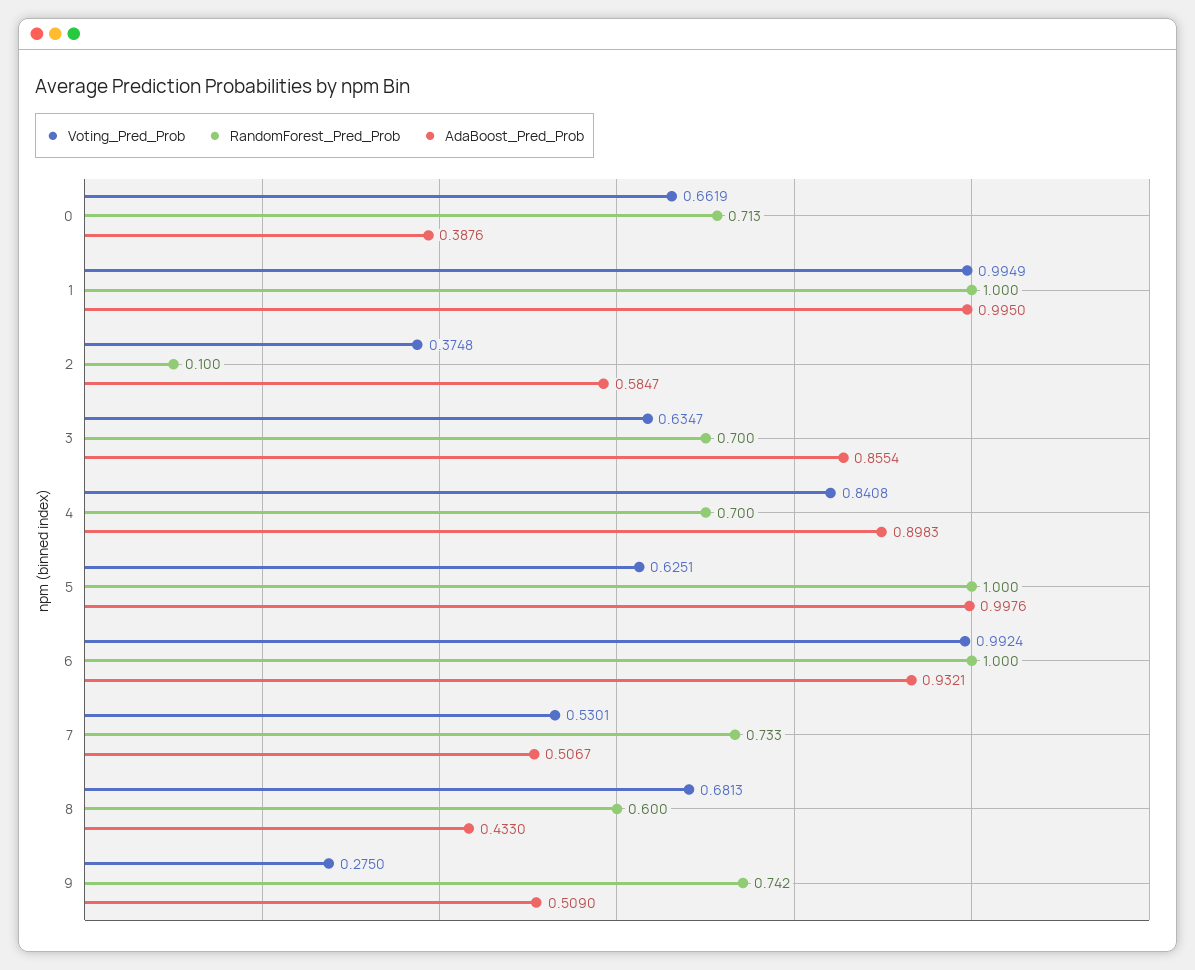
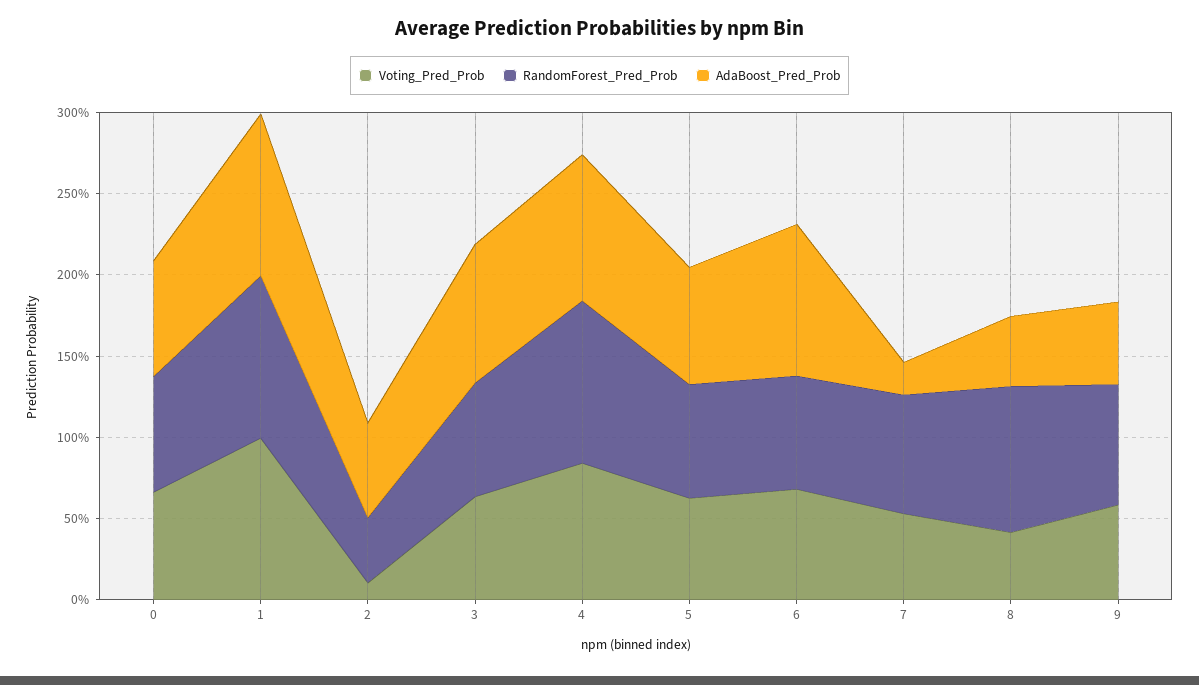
  {
    "Voting_Pred_Prob": {
      "0": 0.6619,
      "1": 0.9949,
-     "2": 0.3748,
+     "2": 0.1,
      "3": 0.6347,
      "4": 0.8408,
      "5": 0.6251,
-     "6": 0.9924,
+     "6": 0.7,
      "7": 0.5301,
-     "8": 0.6813,
+     "8": 0.4,
-     "9": 0.275
+     "9": 0.6
    },
    "RandomForest_Pred_Prob": {
      "0": 0.713,
      "1": 1,
-     "2": 0.1,
+     "2": 0.4,
      "3": 0.7,
-     "4": 0.7,
+     "4": 1,
-     "5": 1,
+     "5": 0.7,
-     "6": 1,
+     "6": 0.7,
      "7": 0.733,
-     "8": 0.6,
+     "8": 0.9,
      "9": 0.742
    },
    "AdaBoost_Pred_Prob": {
-     "0": 0.3876,
+     "0": 0.7,
      "1": 0.995,
      "2": 0.5847,
      "3": 0.8554,
      "4": 0.8983,
-     "5": 0.9976,
+     "5": 0.7,
      "6": 0.9321,
-     "7": 0.5067,
+     "7": 0.2,
      "8": 0.433,
      "9": 0.509
    }
  }

